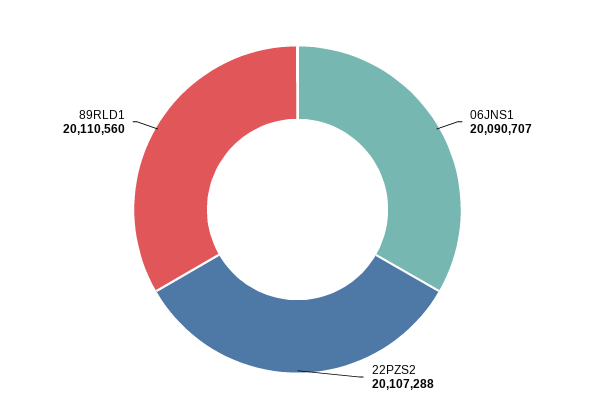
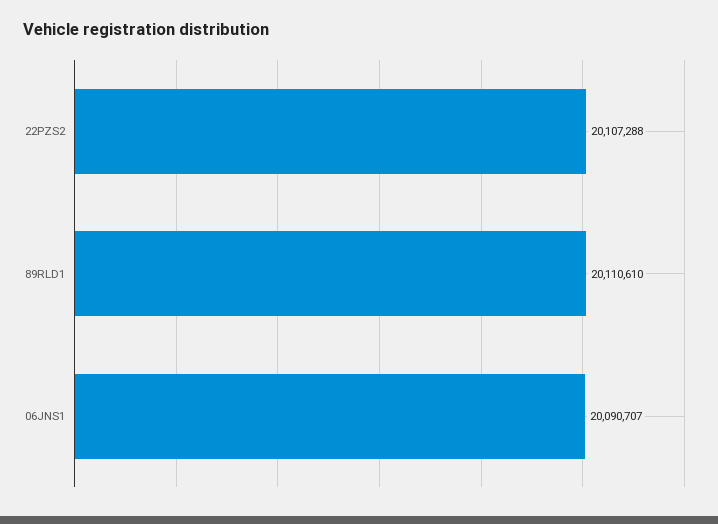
  {
    "06JNS1": 20090707,
    "22PZS2": 20107288,
-   "89RLD1": 20110560
+   "89RLD1": 20110610
  }

